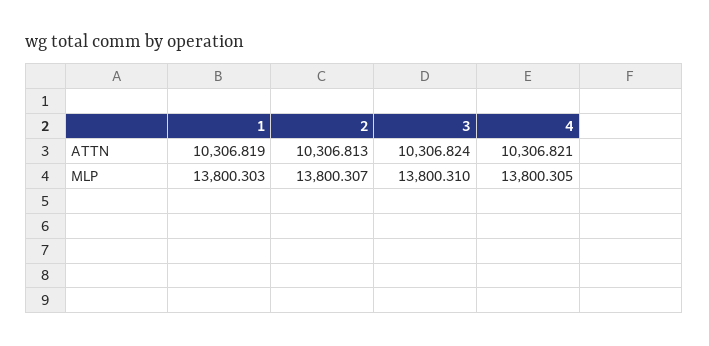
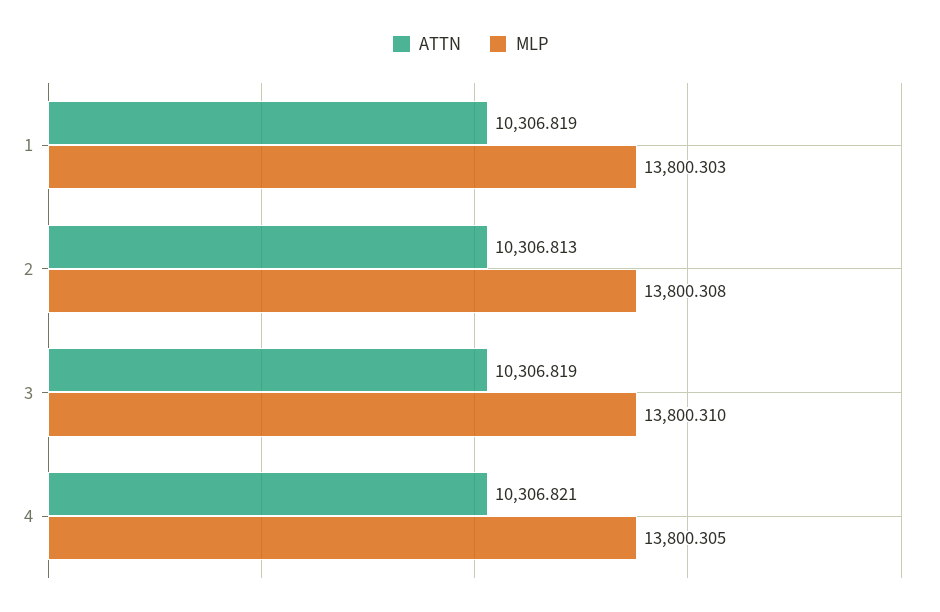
  {
    "ATTN": {
      "1": 10306.819,
      "2": 10306.813,
-     "3": 10306.824,
+     "3": 10306.819,
      "4": 10306.821
    },
    "MLP": {
      "1": 13800.303,
-     "2": 13800.307,
+     "2": 13800.308,
      "3": 13800.31,
      "4": 13800.305
    }
  }

